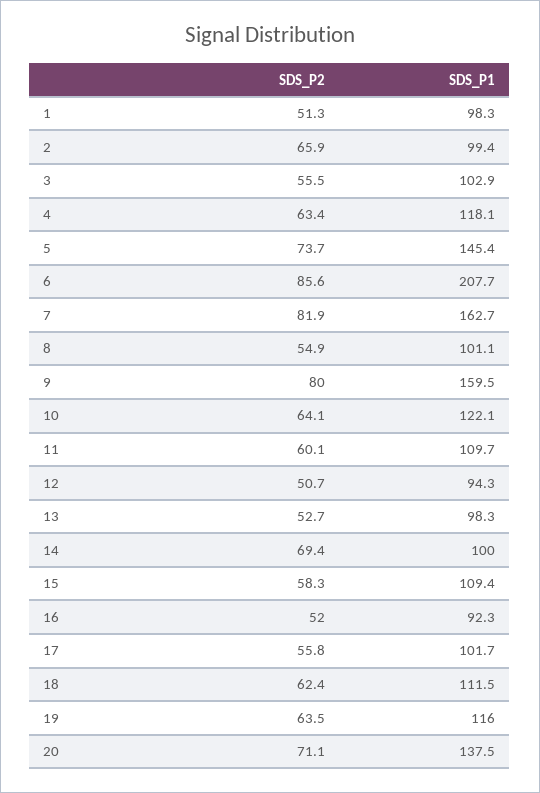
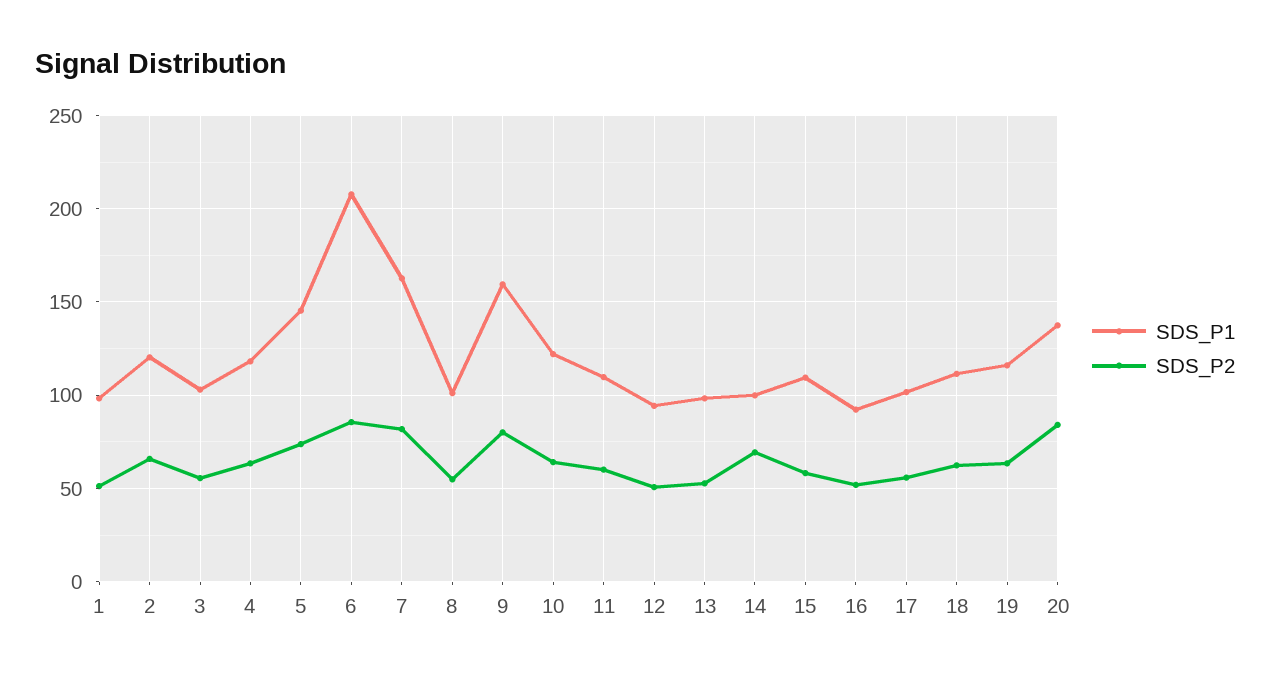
  {
    "SDS_P2": {
      "1": 51.3,
      "2": 65.9,
      "3": 55.5,
      "4": 63.4,
      "5": 73.7,
      "6": 85.6,
      "7": 81.9,
      "8": 54.9,
      "9": 80,
      "10": 64.1,
      "11": 60.1,
      "12": 50.7,
      "13": 52.7,
      "14": 69.4,
      "15": 58.3,
      "16": 52,
      "17": 55.8,
      "18": 62.4,
      "19": 63.5,
-     "20": 71.1
+     "20": 85
    },
    "SDS_P1": {
      "1": 98.3,
-     "2": 99.4,
+     "2": 120,
      "3": 102.9,
      "4": 118.1,
      "5": 145.4,
      "6": 207.7,
      "7": 162.7,
      "8": 101.1,
      "9": 159.5,
      "10": 122.1,
      "11": 109.7,
      "12": 94.3,
      "13": 98.3,
      "14": 100,
      "15": 109.4,
      "16": 92.3,
      "17": 101.7,
      "18": 111.5,
      "19": 116,
      "20": 137.5
    }
  }

